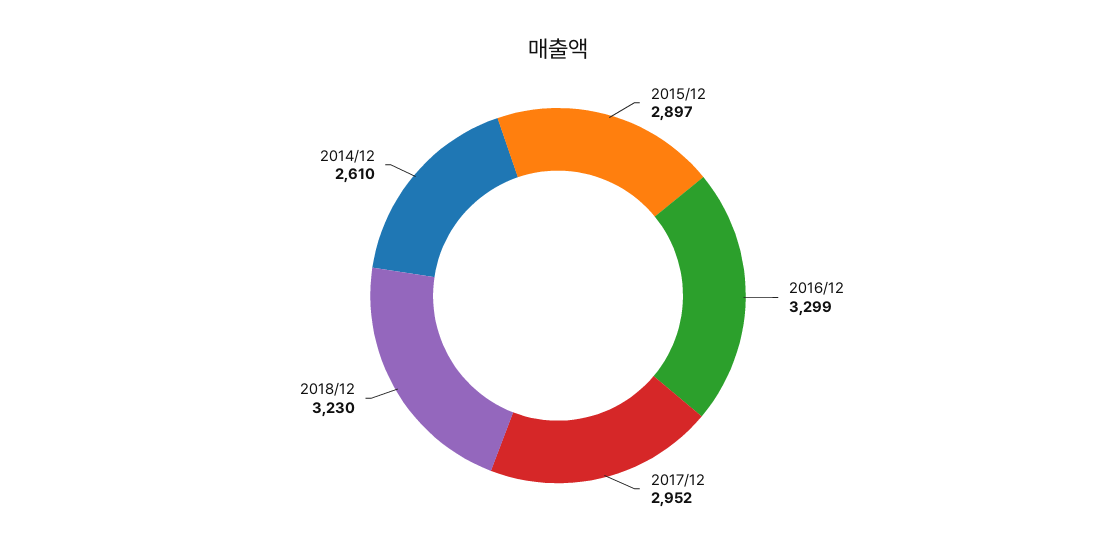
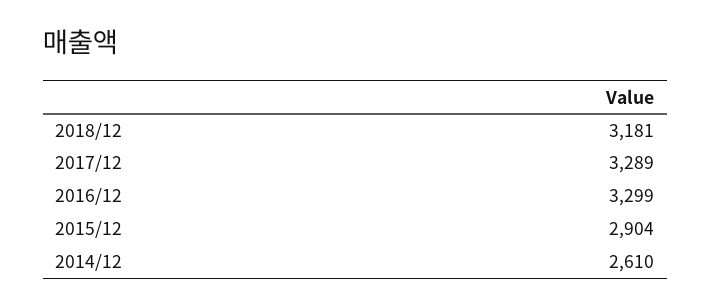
  {
-   "2015/12": 2897,
+   "2015/12": 2904,
    "2016/12": 3299,
-   "2017/12": 2952,
+   "2017/12": 3289,
-   "2018/12": 3230,
+   "2018/12": 3181,
    "2014/12": 2610
  }

